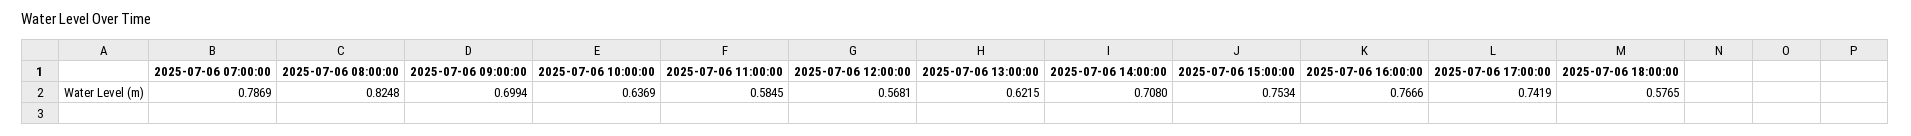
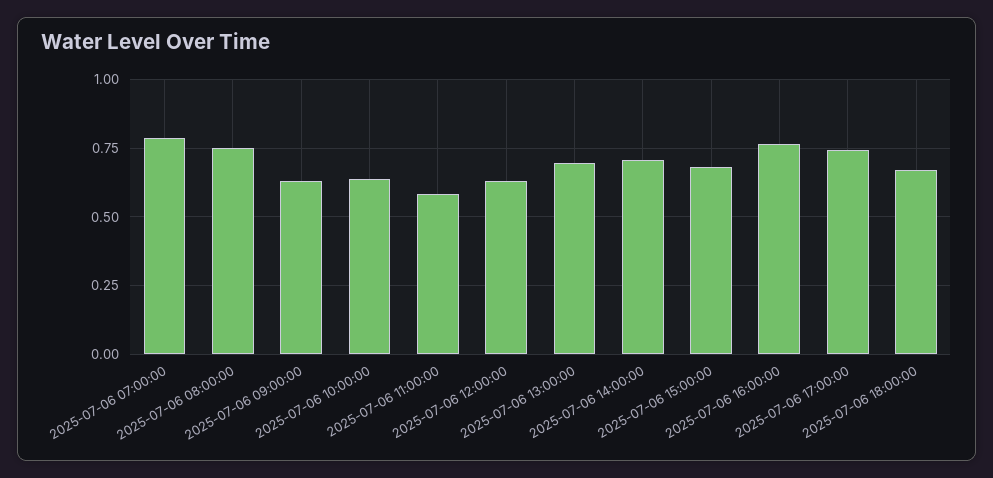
  {
    "2025-07-06 07:00:00": 0.7869,
-   "2025-07-06 08:00:00": 0.8248,
+   "2025-07-06 08:00:00": 0.75,
-   "2025-07-06 09:00:00": 0.6994,
+   "2025-07-06 09:00:00": 0.625,
    "2025-07-06 10:00:00": 0.6369,
    "2025-07-06 11:00:00": 0.5845,
-   "2025-07-06 12:00:00": 0.5681,
+   "2025-07-06 12:00:00": 0.625,
-   "2025-07-06 13:00:00": 0.6215,
+   "2025-07-06 13:00:00": 0.7,
    "2025-07-06 14:00:00": 0.708,
-   "2025-07-06 15:00:00": 0.7534,
+   "2025-07-06 15:00:00": 0.675,
    "2025-07-06 16:00:00": 0.7666,
    "2025-07-06 17:00:00": 0.7419,
-   "2025-07-06 18:00:00": 0.5765
+   "2025-07-06 18:00:00": 0.675
  }

